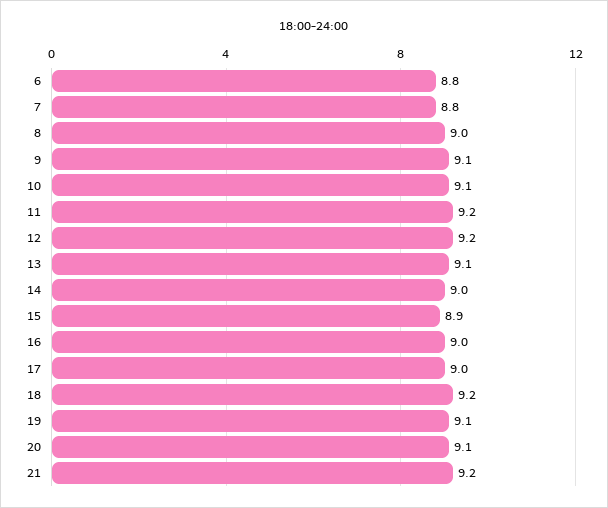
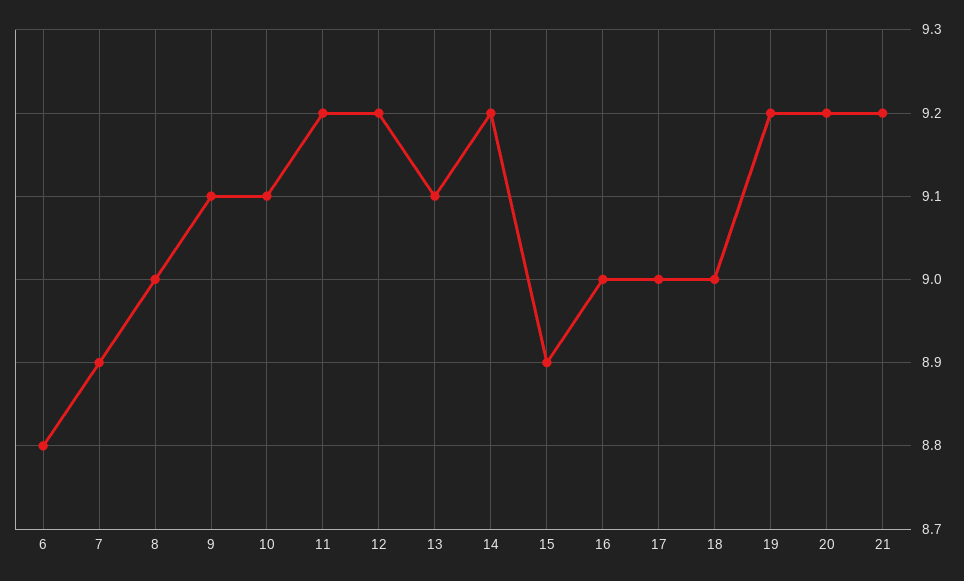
  {
    "6": 8.8,
-   "7": 8.8,
+   "7": 8.9,
    "8": 9,
    "9": 9.1,
    "10": 9.1,
    "11": 9.2,
    "12": 9.2,
    "13": 9.1,
-   "14": 9,
+   "14": 9.2,
    "15": 8.9,
    "16": 9,
    "17": 9,
-   "18": 9.2,
+   "18": 9,
-   "19": 9.1,
+   "19": 9.2,
-   "20": 9.1,
+   "20": 9.2,
    "21": 9.2
  }

